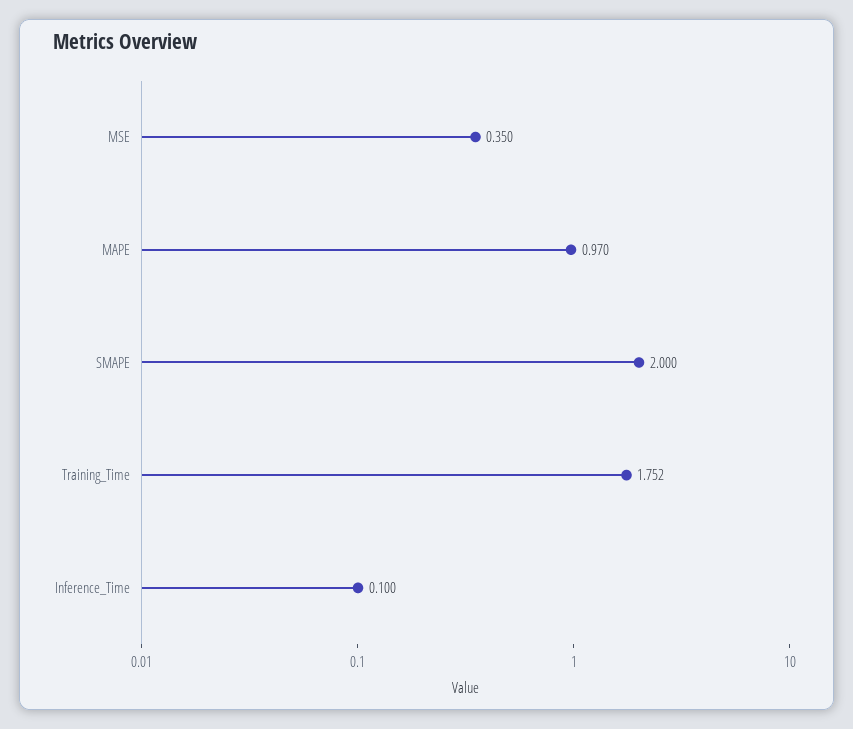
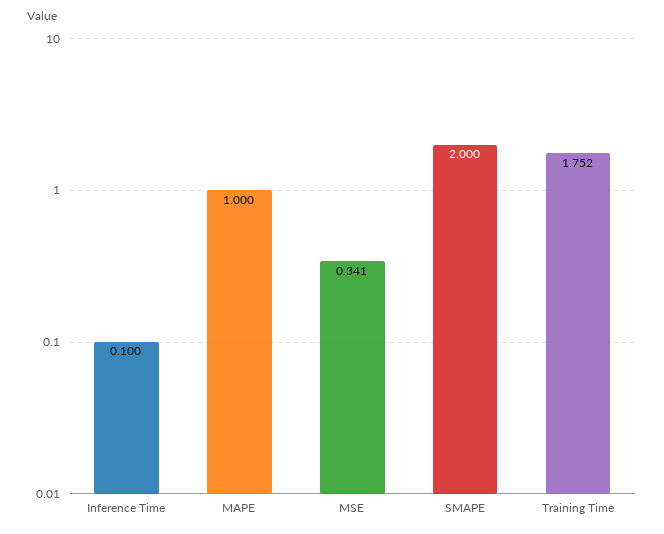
  {
-   "MSE": 0.35,
+   "MSE": 0.341,
-   "MAPE": 0.97,
+   "MAPE": 1,
    "SMAPE": 2,
    "Training_Time": 1.752,
    "Inference_Time": 0.1
  }

